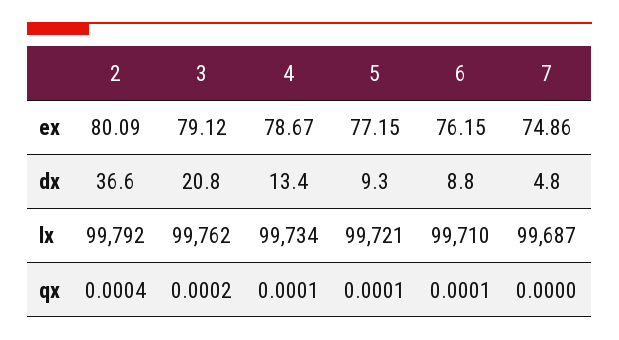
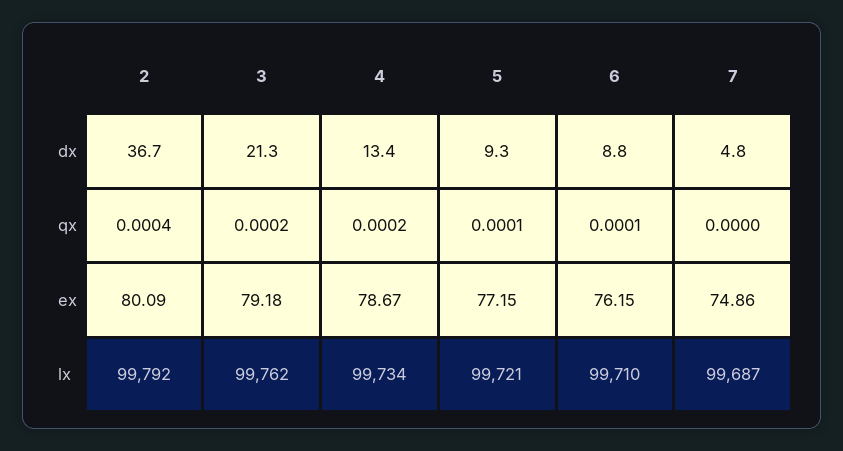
  {
    "2": {
      "ex": 80.09,
-     "dx": 36.6,
+     "dx": 36.7,
      "lx": 99792,
      "qx": 0.0004
    },
    "3": {
-     "ex": 79.12,
+     "ex": 79.18,
-     "dx": 20.8,
+     "dx": 21.3,
      "lx": 99762,
      "qx": 0.0002
    },
    "4": {
      "ex": 78.67,
      "dx": 13.4,
      "lx": 99734,
-     "qx": 0.0001
+     "qx": 0.0002
    },
    "5": {
      "ex": 77.15,
      "dx": 9.3,
      "lx": 99721,
      "qx": 0.0001
    },
    "6": {
      "ex": 76.15,
      "dx": 8.8,
      "lx": 99710,
      "qx": 0.0001
    },
    "7": {
      "ex": 74.86,
      "dx": 4.8,
      "lx": 99687,
      "qx": 0
    }
  }

